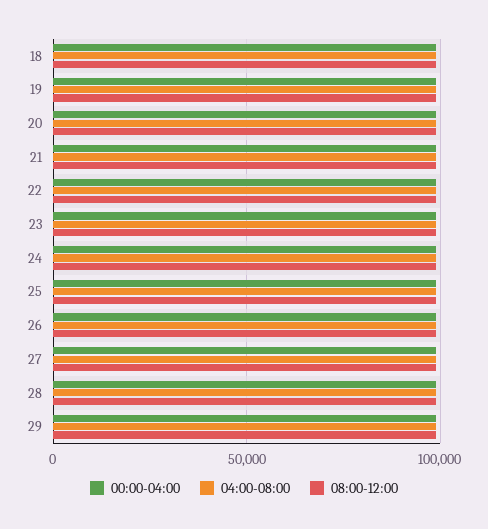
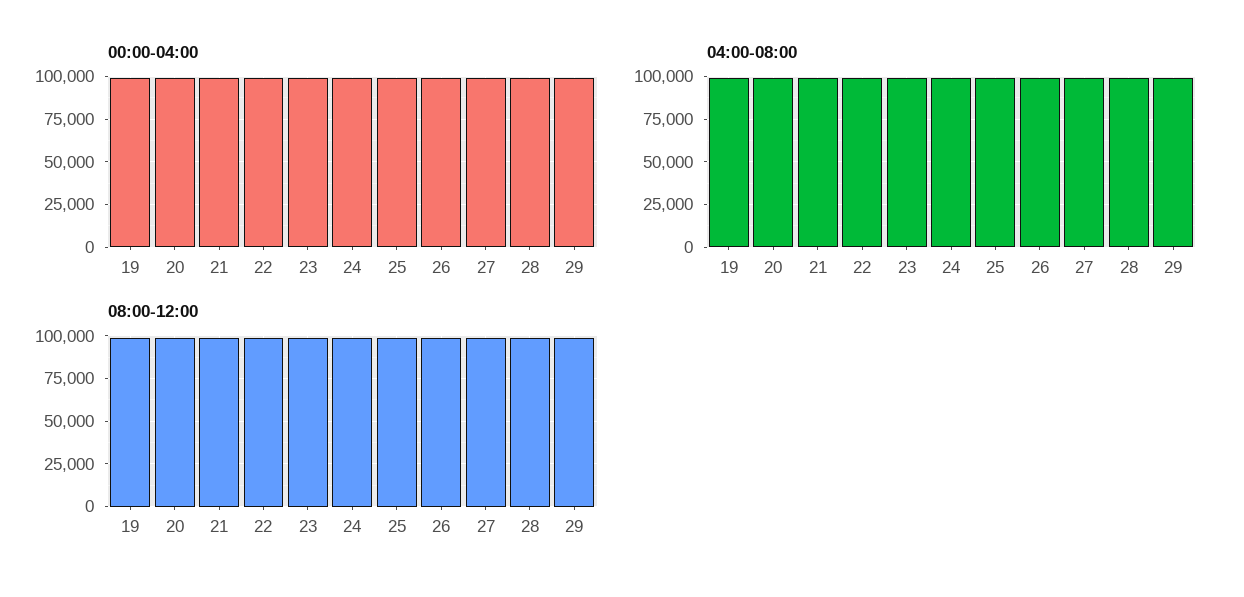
  {
    "00:00-04:00": {
-     "18": 100000,
      "19": 100000,
      "20": 100000,
      "21": 100000,
      "22": 100000,
      "23": 100000,
      "24": 100000,
      "25": 100000,
      "26": 100000,
      "27": 100000,
      "28": 100000,
      "29": 100000
    },
    "04:00-08:00": {
-     "18": 100000,
      "19": 100000,
      "20": 100000,
      "21": 100000,
      "22": 100000,
      "23": 100000,
      "24": 100000,
      "25": 100000,
      "26": 100000,
      "27": 100000,
      "28": 100000,
      "29": 100000
    },
    "08:00-12:00": {
-     "18": 100000,
      "19": 100000,
      "20": 100000,
      "21": 100000,
      "22": 100000,
      "23": 100000,
      "24": 100000,
      "25": 100000,
      "26": 100000,
      "27": 100000,
      "28": 100000,
      "29": 100000
    }
  }

